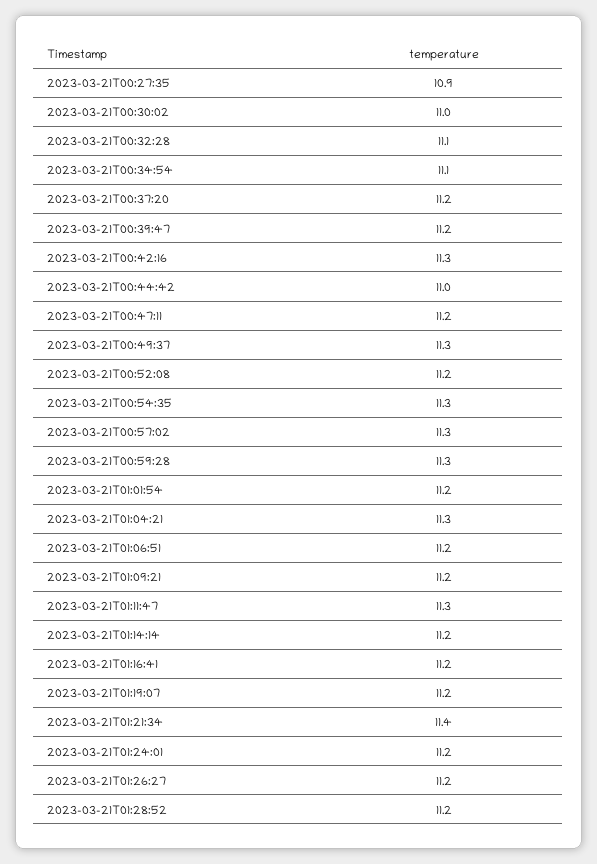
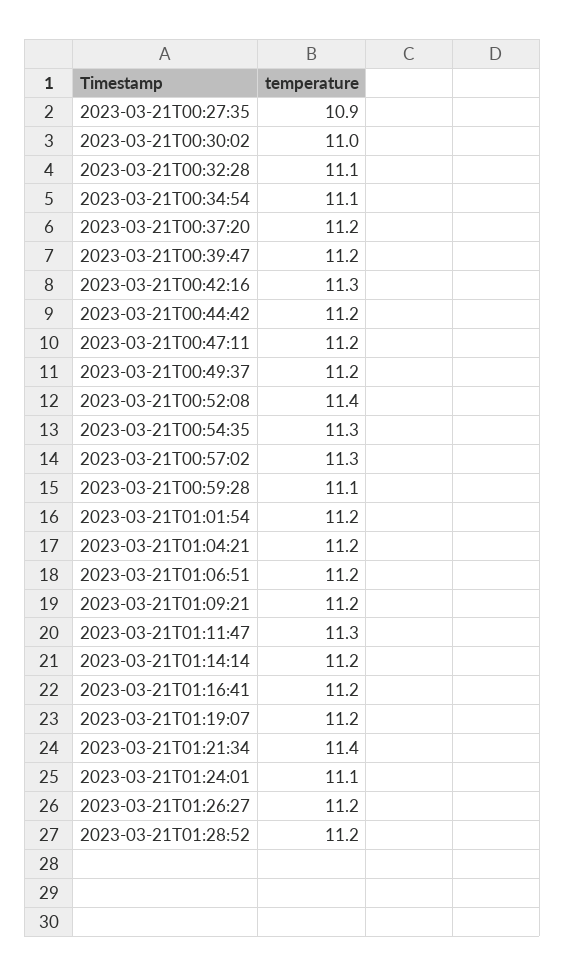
  {
    "2023-03-21T00:27:35": 10.9,
    "2023-03-21T00:30:02": 11,
    "2023-03-21T00:32:28": 11.1,
    "2023-03-21T00:34:54": 11.1,
    "2023-03-21T00:37:20": 11.2,
    "2023-03-21T00:39:47": 11.2,
    "2023-03-21T00:42:16": 11.3,
-   "2023-03-21T00:44:42": 11,
+   "2023-03-21T00:44:42": 11.2,
    "2023-03-21T00:47:11": 11.2,
-   "2023-03-21T00:49:37": 11.3,
+   "2023-03-21T00:49:37": 11.2,
-   "2023-03-21T00:52:08": 11.2,
+   "2023-03-21T00:52:08": 11.4,
    "2023-03-21T00:54:35": 11.3,
    "2023-03-21T00:57:02": 11.3,
-   "2023-03-21T00:59:28": 11.3,
+   "2023-03-21T00:59:28": 11.1,
    "2023-03-21T01:01:54": 11.2,
-   "2023-03-21T01:04:21": 11.3,
+   "2023-03-21T01:04:21": 11.2,
    "2023-03-21T01:06:51": 11.2,
    "2023-03-21T01:09:21": 11.2,
    "2023-03-21T01:11:47": 11.3,
    "2023-03-21T01:14:14": 11.2,
    "2023-03-21T01:16:41": 11.2,
    "2023-03-21T01:19:07": 11.2,
    "2023-03-21T01:21:34": 11.4,
-   "2023-03-21T01:24:01": 11.2,
+   "2023-03-21T01:24:01": 11.1,
    "2023-03-21T01:26:27": 11.2,
    "2023-03-21T01:28:52": 11.2
  }

